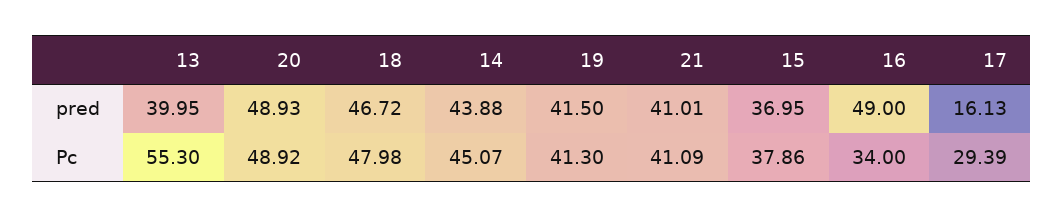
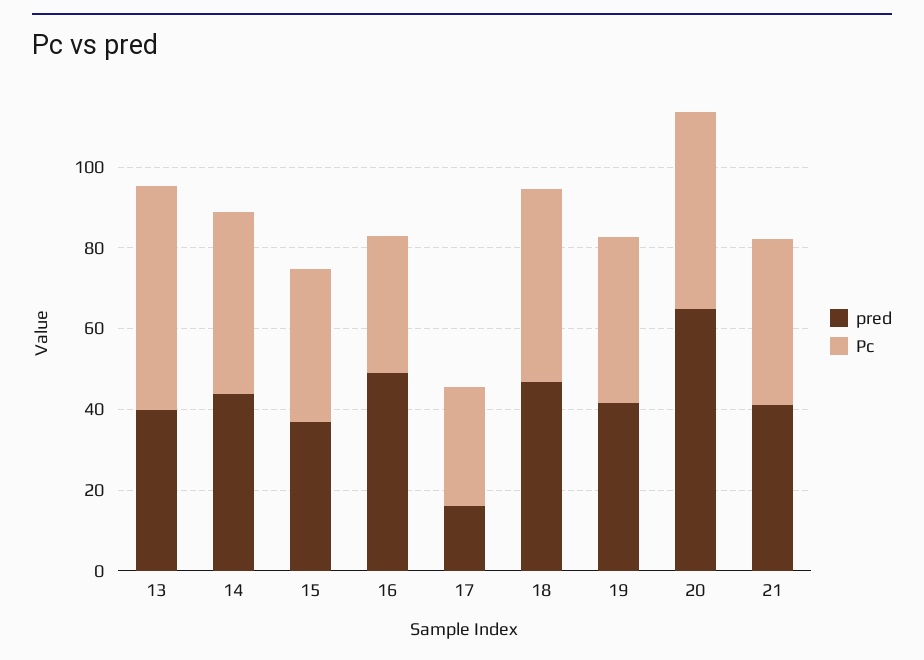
  {
    "pred": {
      "13": 39.95,
-     "20": 48.93,
+     "20": 65,
      "18": 46.72,
      "14": 43.88,
      "19": 41.5,
      "21": 41.01,
      "15": 36.95,
      "16": 49,
      "17": 16.13
    },
    "Pc": {
      "13": 55.3,
      "20": 48.92,
      "18": 47.98,
      "14": 45.07,
      "19": 41.3,
      "21": 41.09,
      "15": 37.86,
      "16": 34,
      "17": 29.39
    }
  }

